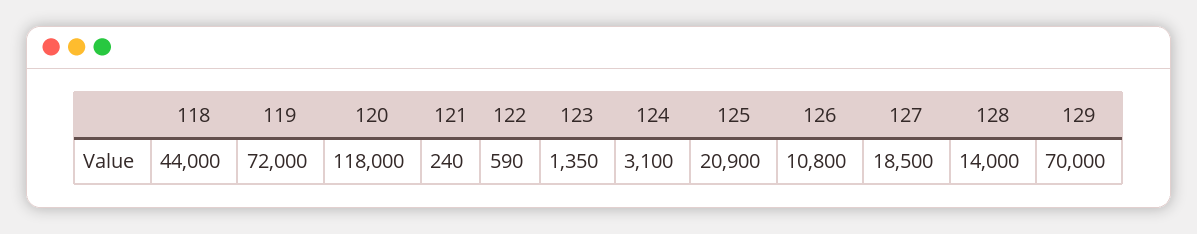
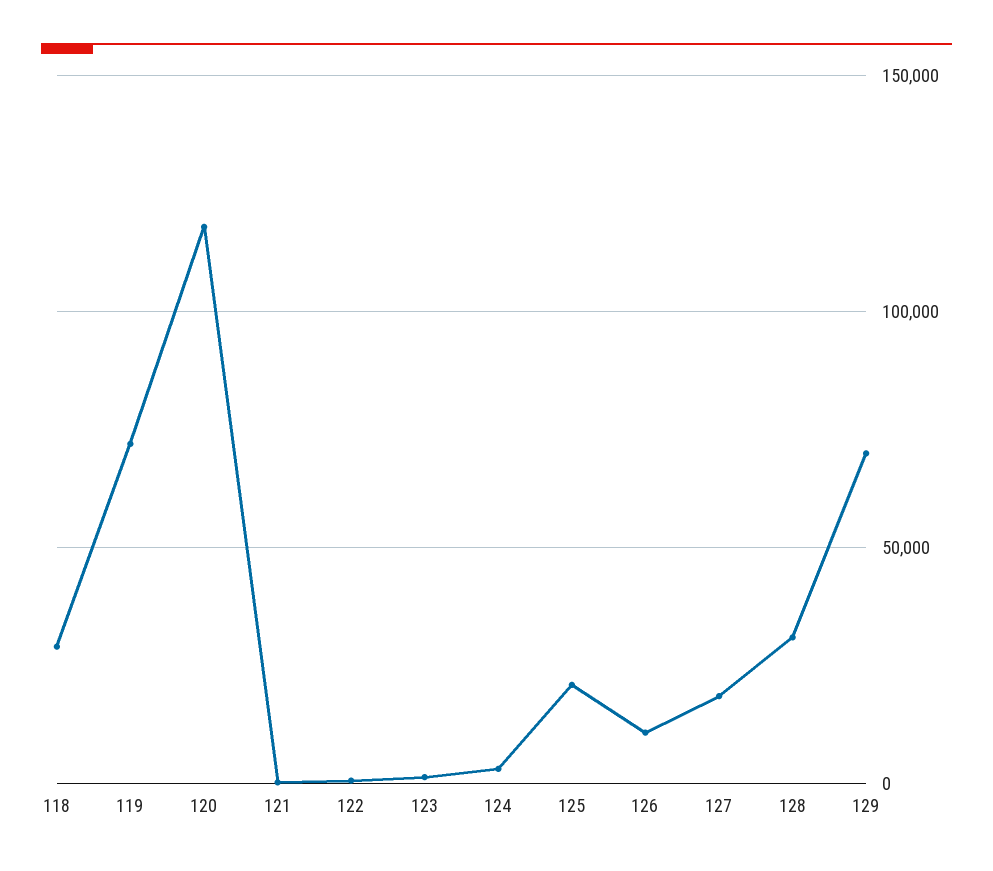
  {
-   "118": 44000,
+   "118": 30000,
    "119": 72000,
    "120": 118000,
    "121": 240,
    "122": 590,
    "123": 1350,
    "124": 3100,
    "125": 20900,
    "126": 10800,
    "127": 18500,
-   "128": 14000,
+   "128": 30000,
    "129": 70000
  }

